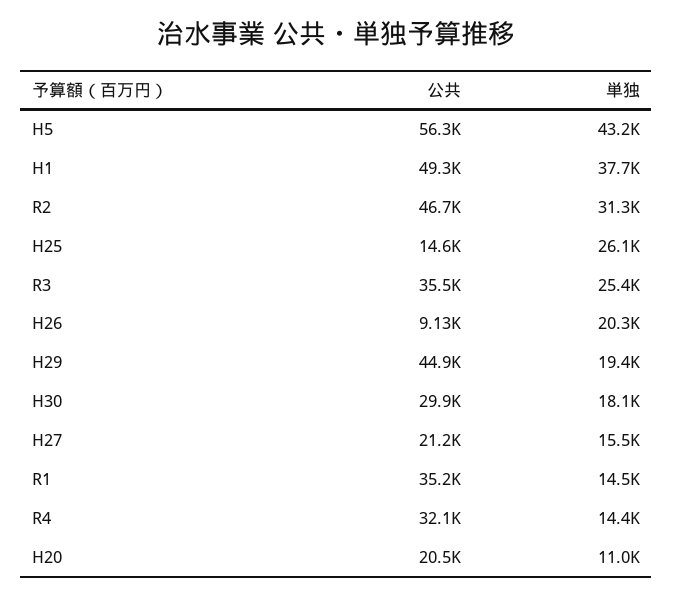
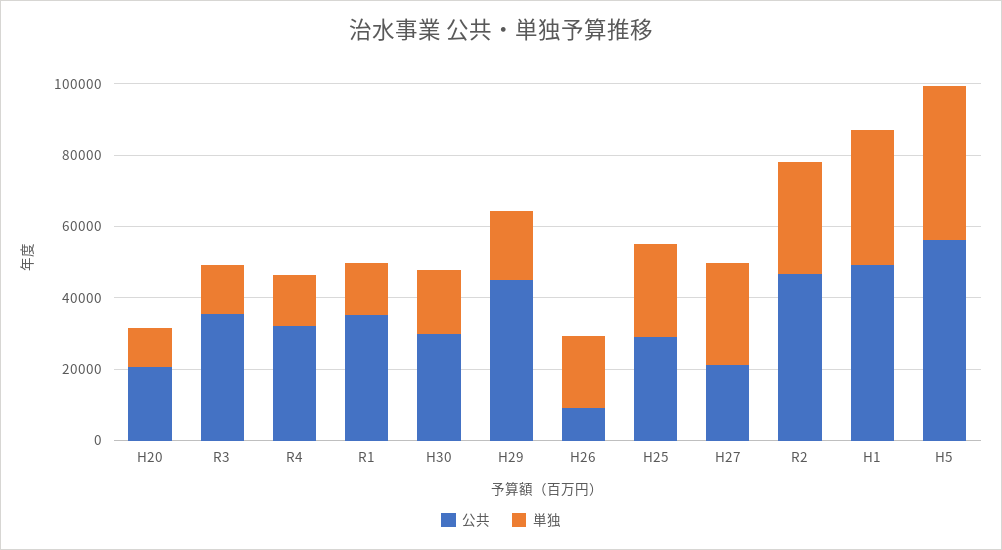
  {
    "公共": {
      "H5": 56300,
      "H1": 49300,
      "R2": 46700,
-     "H25": 14600,
+     "H25": 30000,
      "R3": 35500,
      "H26": 9130,
      "H29": 44900,
      "H30": 29900,
      "H27": 21200,
      "R1": 35200,
      "R4": 32100,
      "H20": 20500
    },
    "単独": {
      "H5": 43200,
      "H1": 37700,
      "R2": 31300,
      "H25": 26100,
-     "R3": 25400,
+     "R3": 15000,
      "H26": 20300,
      "H29": 19400,
      "H30": 18100,
-     "H27": 15500,
+     "H27": 30000,
      "R1": 14500,
      "R4": 14400,
      "H20": 11000
    }
  }

